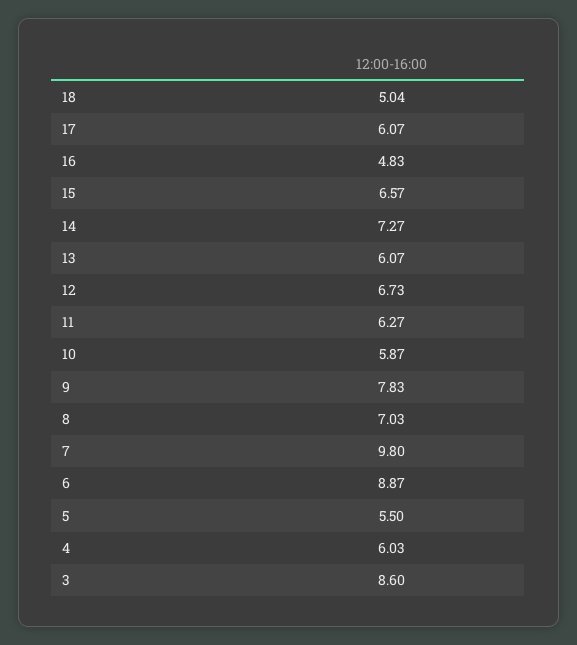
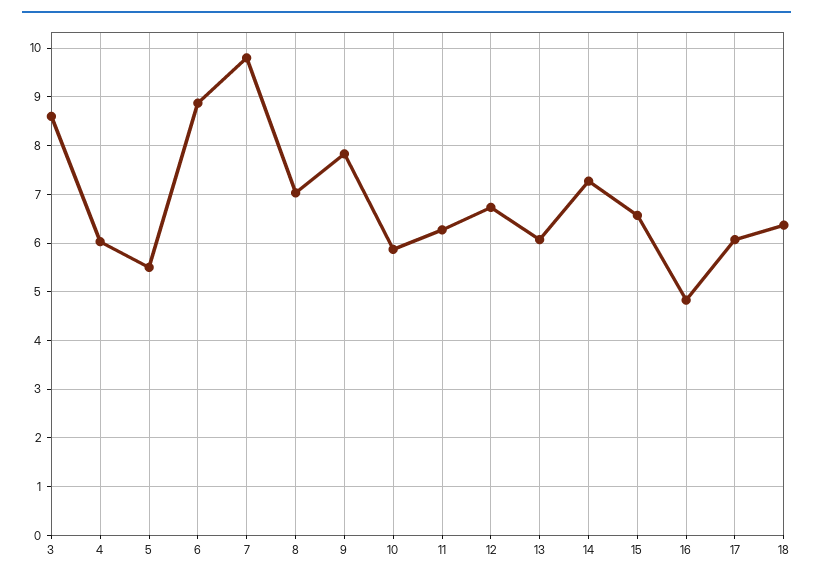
  {
-   "18": 5.04,
+   "18": 6.4,
    "17": 6.07,
    "16": 4.83,
    "15": 6.57,
    "14": 7.27,
    "13": 6.07,
    "12": 6.73,
    "11": 6.27,
    "10": 5.87,
    "9": 7.83,
    "8": 7.03,
    "7": 9.8,
    "6": 8.87,
    "5": 5.5,
    "4": 6.03,
    "3": 8.6
  }

